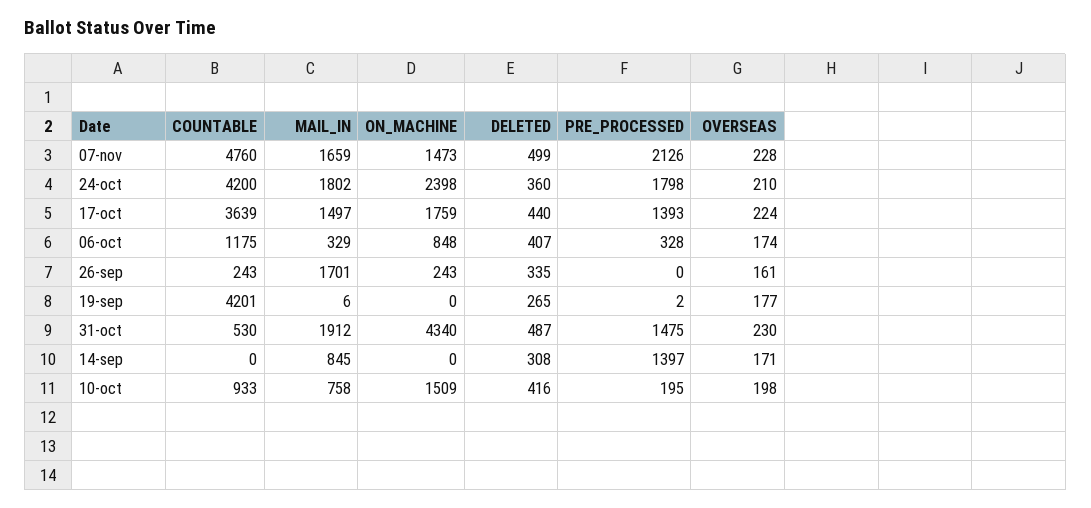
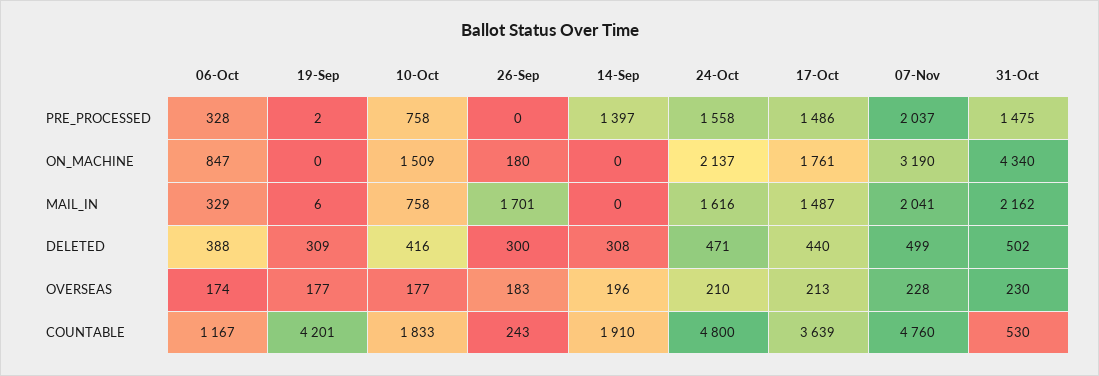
  {
    "COUNTABLE": {
      "07-nov": 4760,
-     "24-oct": 4200,
+     "24-oct": 4800,
      "17-oct": 3639,
-     "06-oct": 1175,
+     "06-oct": 1167,
      "26-sep": 243,
      "19-sep": 4201,
      "31-oct": 530,
-     "14-sep": 0,
+     "14-sep": 1910,
-     "10-oct": 933
+     "10-oct": 1833
    },
    "MAIL_IN": {
-     "07-nov": 1659,
+     "07-nov": 2041,
-     "24-oct": 1802,
+     "24-oct": 1616,
-     "17-oct": 1497,
+     "17-oct": 1487,
      "06-oct": 329,
      "26-sep": 1701,
      "19-sep": 6,
-     "31-oct": 1912,
+     "31-oct": 2162,
-     "14-sep": 845,
+     "14-sep": 0,
      "10-oct": 758
    },
    "ON_MACHINE": {
-     "07-nov": 1473,
+     "07-nov": 3190,
-     "24-oct": 2398,
+     "24-oct": 2137,
-     "17-oct": 1759,
+     "17-oct": 1761,
-     "06-oct": 848,
+     "06-oct": 847,
-     "26-sep": 243,
+     "26-sep": 180,
      "19-sep": 0,
      "31-oct": 4340,
      "14-sep": 0,
      "10-oct": 1509
    },
    "DELETED": {
      "07-nov": 499,
-     "24-oct": 360,
+     "24-oct": 471,
      "17-oct": 440,
-     "06-oct": 407,
+     "06-oct": 388,
-     "26-sep": 335,
+     "26-sep": 300,
-     "19-sep": 265,
+     "19-sep": 309,
-     "31-oct": 487,
+     "31-oct": 502,
      "14-sep": 308,
      "10-oct": 416
    },
    "PRE_PROCESSED": {
-     "07-nov": 2126,
+     "07-nov": 2037,
-     "24-oct": 1798,
+     "24-oct": 1558,
-     "17-oct": 1393,
+     "17-oct": 1486,
      "06-oct": 328,
      "26-sep": 0,
      "19-sep": 2,
      "31-oct": 1475,
      "14-sep": 1397,
-     "10-oct": 195
+     "10-oct": 758
    },
    "OVERSEAS": {
      "07-nov": 228,
      "24-oct": 210,
-     "17-oct": 224,
+     "17-oct": 213,
      "06-oct": 174,
-     "26-sep": 161,
+     "26-sep": 183,
      "19-sep": 177,
      "31-oct": 230,
-     "14-sep": 171,
+     "14-sep": 196,
-     "10-oct": 198
+     "10-oct": 177
    }
  }

